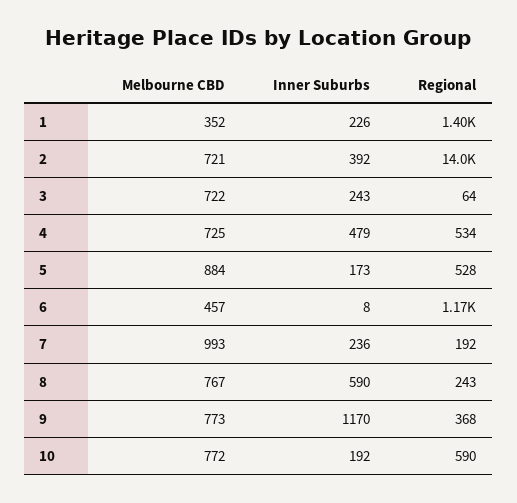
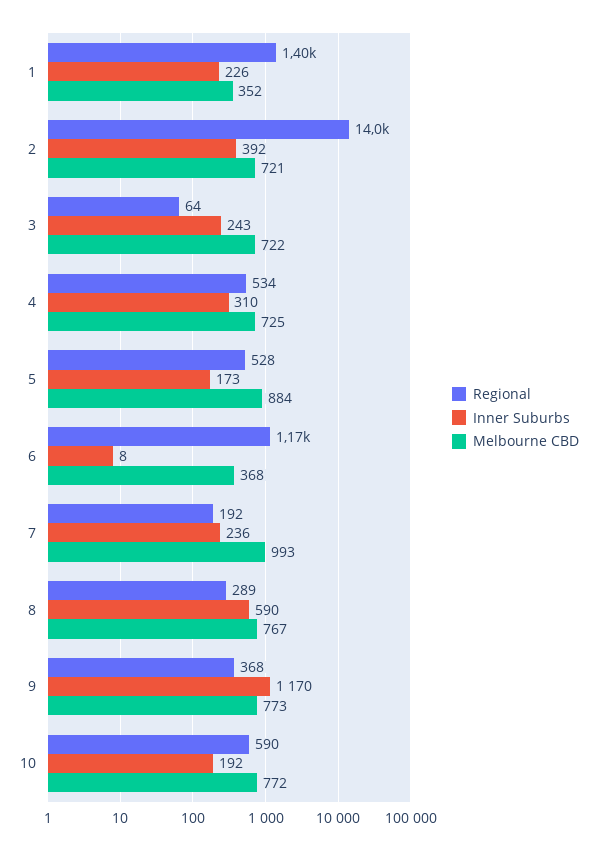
  {
    "Melbourne CBD": {
      "1": 352,
      "2": 721,
      "3": 722,
      "4": 725,
      "5": 884,
-     "6": 457,
+     "6": 368,
      "7": 993,
      "8": 767,
      "9": 773,
      "10": 772
    },
    "Inner Suburbs": {
      "1": 226,
      "2": 392,
      "3": 243,
-     "4": 479,
+     "4": 310,
      "5": 173,
      "6": 8,
      "7": 236,
      "8": 590,
      "9": 1170,
      "10": 192
    },
    "Regional": {
      "1": 1400,
      "2": 14000,
      "3": 64,
      "4": 534,
      "5": 528,
      "6": 1170,
      "7": 192,
-     "8": 243,
+     "8": 289,
      "9": 368,
      "10": 590
    }
  }

